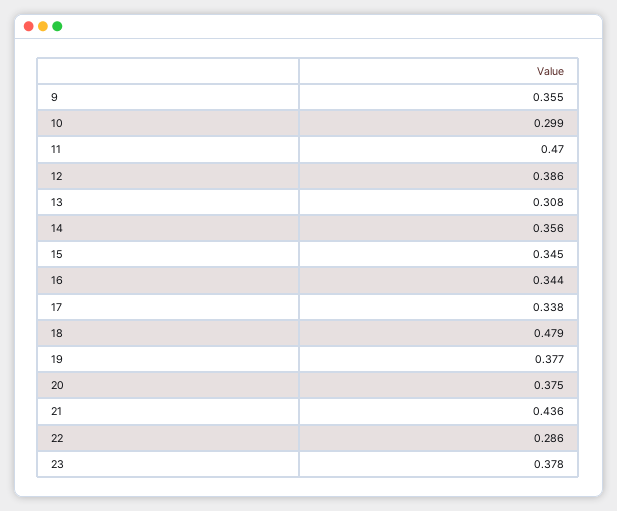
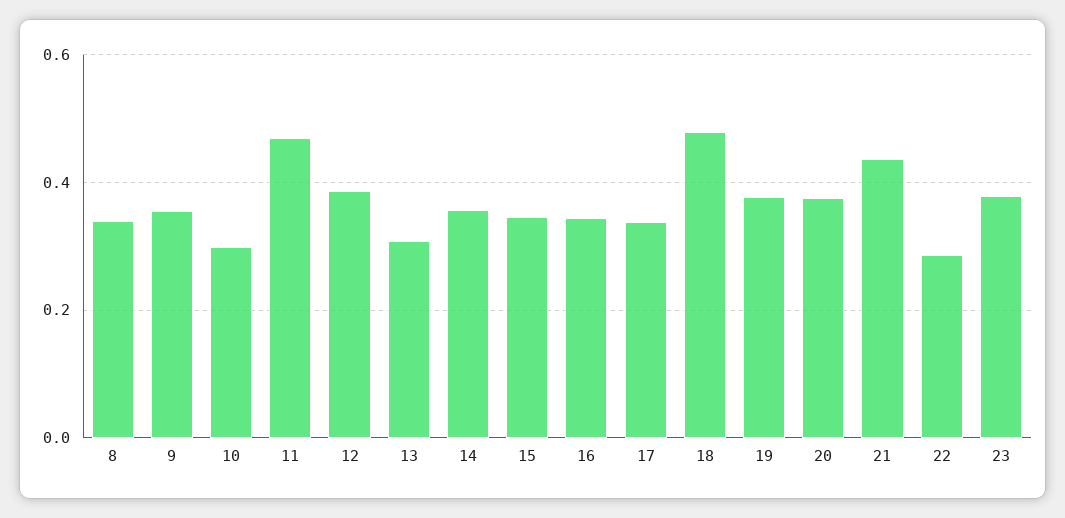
  {
    "9": 0.355,
    "10": 0.299,
    "11": 0.47,
    "12": 0.386,
    "13": 0.308,
    "14": 0.356,
    "15": 0.345,
    "16": 0.344,
    "17": 0.338,
    "18": 0.479,
    "19": 0.377,
    "20": 0.375,
    "21": 0.436,
    "22": 0.286,
-   "23": 0.378
+   "23": 0.378,
+   "8": 0.34
  }

